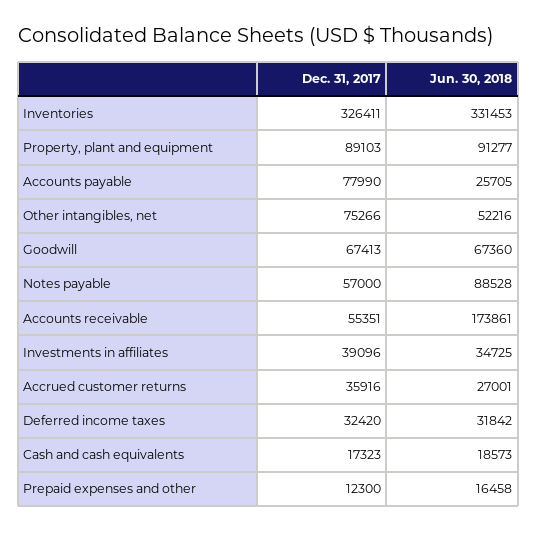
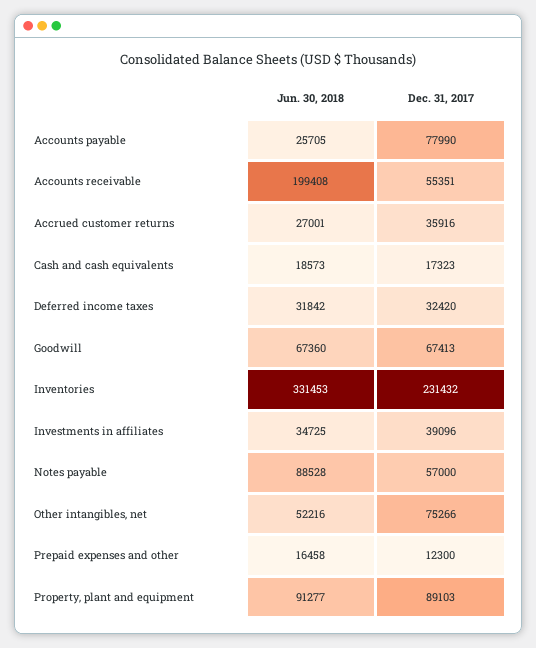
  {
    "Dec. 31, 2017": {
-     "Inventories": 326411,
+     "Inventories": 231432,
      "Property, plant and equipment": 89103,
      "Accounts payable": 77990,
      "Other intangibles, net": 75266,
      "Goodwill": 67413,
      "Notes payable": 57000,
      "Accounts receivable": 55351,
      "Investments in affiliates": 39096,
      "Accrued customer returns": 35916,
      "Deferred income taxes": 32420,
      "Cash and cash equivalents": 17323,
      "Prepaid expenses and other": 12300
    },
    "Jun. 30, 2018": {
      "Inventories": 331453,
      "Property, plant and equipment": 91277,
      "Accounts payable": 25705,
      "Other intangibles, net": 52216,
      "Goodwill": 67360,
      "Notes payable": 88528,
-     "Accounts receivable": 173861,
+     "Accounts receivable": 199408,
      "Investments in affiliates": 34725,
      "Accrued customer returns": 27001,
      "Deferred income taxes": 31842,
      "Cash and cash equivalents": 18573,
      "Prepaid expenses and other": 16458
    }
  }

